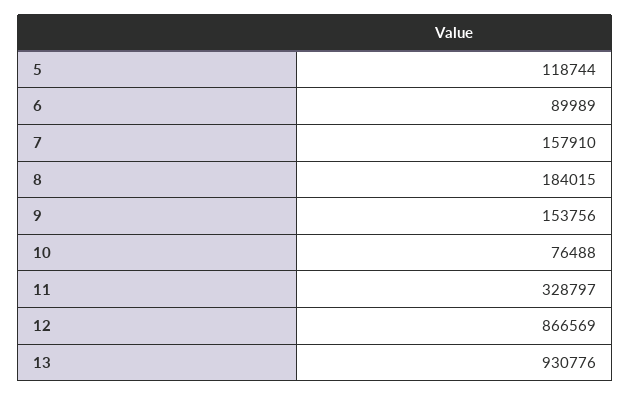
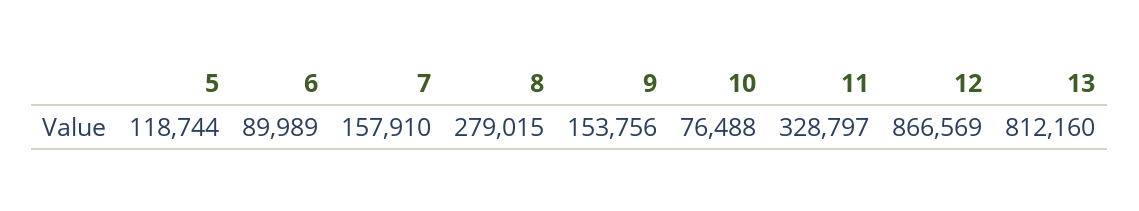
  {
    "5": 118744,
    "6": 89989,
    "7": 157910,
-   "8": 184015,
+   "8": 279015,
    "9": 153756,
    "10": 76488,
    "11": 328797,
    "12": 866569,
-   "13": 930776
+   "13": 812160
  }

